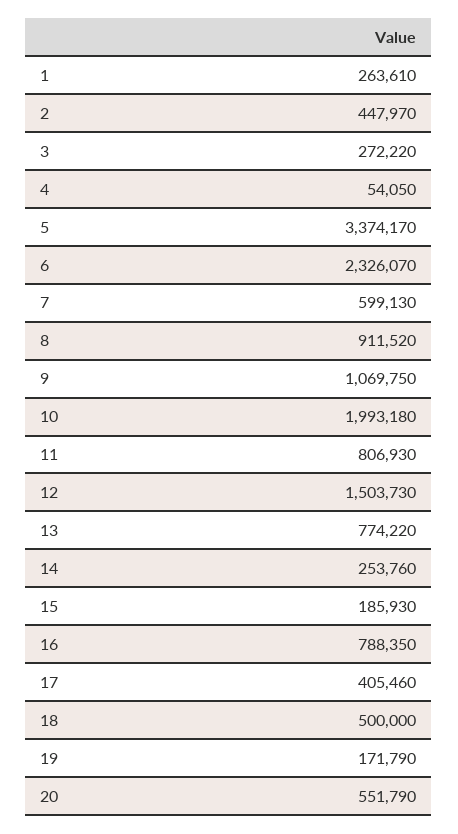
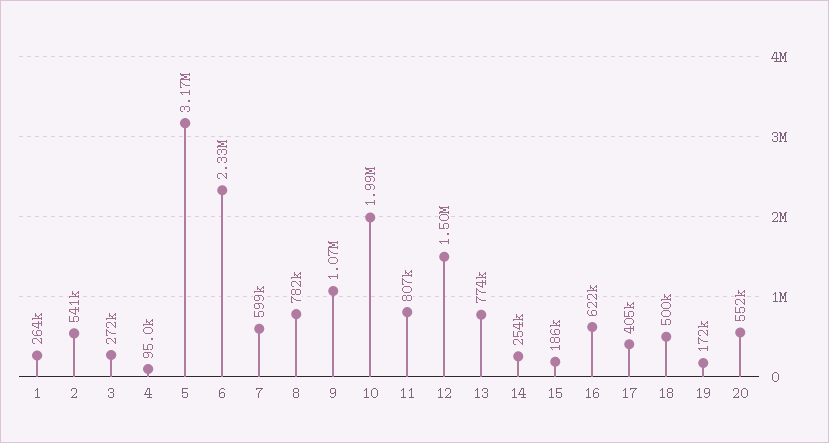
  {
    "1": 263610,
-   "2": 447970,
+   "2": 541000,
    "3": 272220,
-   "4": 54050,
+   "4": 95000,
-   "5": 3374170,
+   "5": 3170000,
    "6": 2326070,
    "7": 599130,
-   "8": 911520,
+   "8": 782000,
    "9": 1069750,
    "10": 1993180,
    "11": 806930,
    "12": 1503730,
    "13": 774220,
    "14": 253760,
    "15": 185930,
-   "16": 788350,
+   "16": 622000,
    "17": 405460,
    "18": 500000,
    "19": 171790,
    "20": 551790
  }

